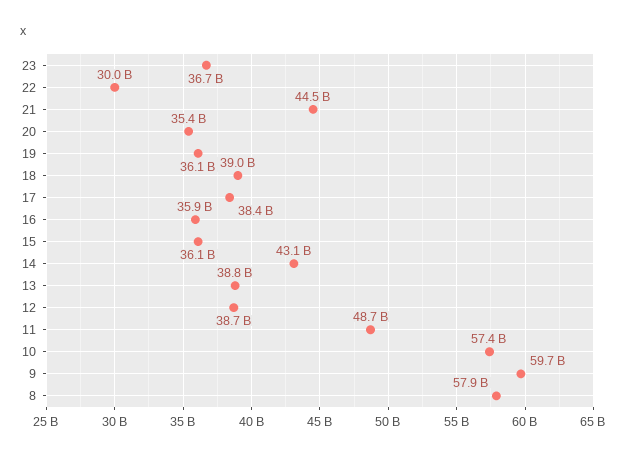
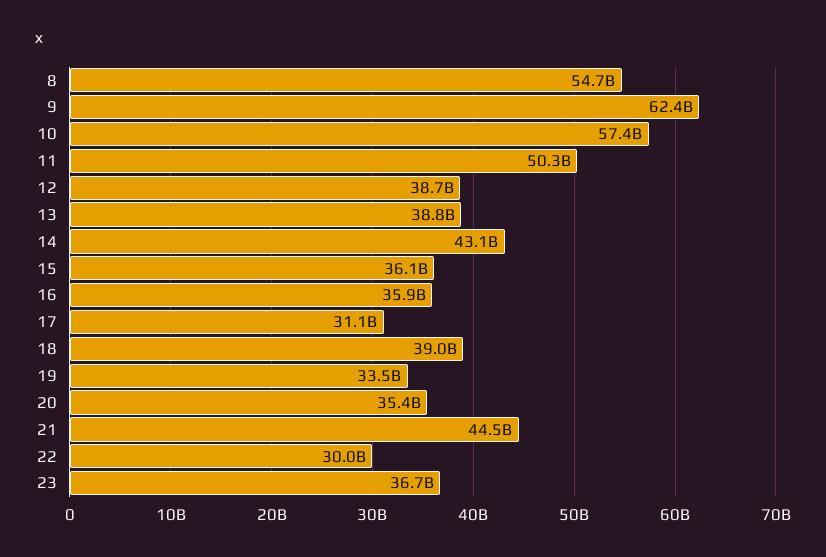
  {
    "23": 36700000000,
    "22": 30000000000,
    "21": 44500000000,
    "20": 35400000000,
-   "19": 36100000000,
+   "19": 33500000000,
    "18": 39000000000,
-   "17": 38400000000,
+   "17": 31100000000,
    "16": 35900000000,
    "15": 36100000000,
    "14": 43100000000,
    "13": 38800000000,
    "12": 38700000000,
-   "11": 48700000000,
+   "11": 50300000000,
    "10": 57400000000,
-   "9": 59700000000,
+   "9": 62400000000,
-   "8": 57900000000
+   "8": 54700000000
  }

